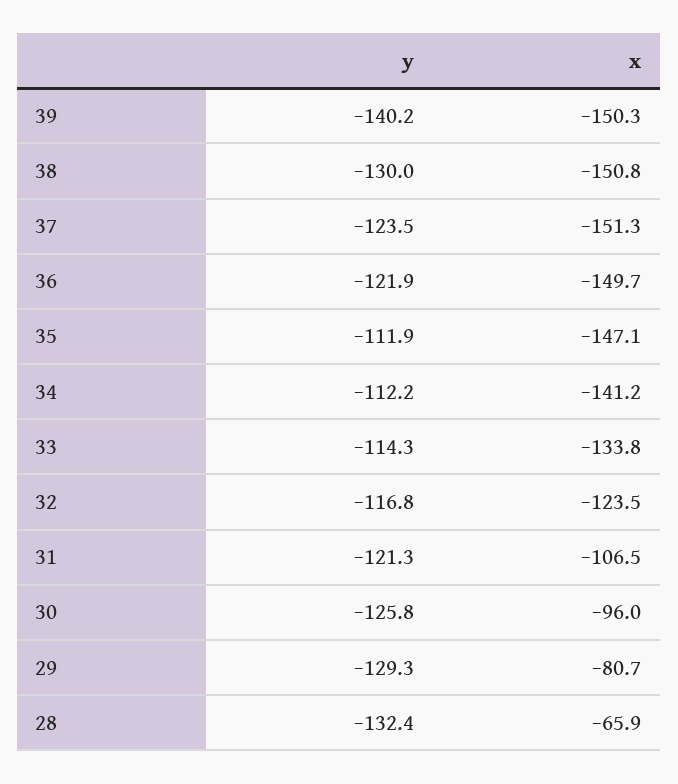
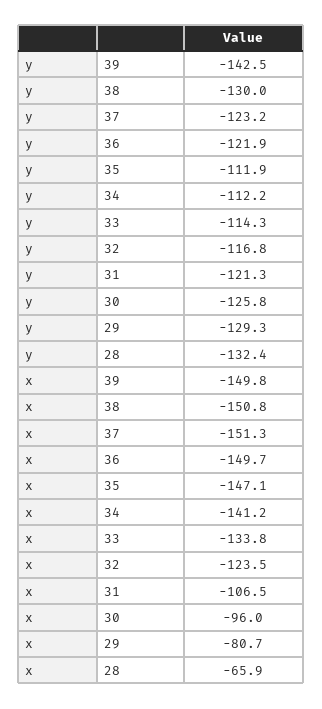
  {
    "y": {
-     "39": -140.2,
+     "39": -142.5,
      "38": -130,
-     "37": -123.5,
+     "37": -123.2,
      "36": -121.9,
      "35": -111.9,
      "34": -112.2,
      "33": -114.3,
      "32": -116.8,
      "31": -121.3,
      "30": -125.8,
      "29": -129.3,
      "28": -132.4
    },
    "x": {
-     "39": -150.3,
+     "39": -149.8,
      "38": -150.8,
      "37": -151.3,
      "36": -149.7,
      "35": -147.1,
      "34": -141.2,
      "33": -133.8,
      "32": -123.5,
      "31": -106.5,
      "30": -96,
      "29": -80.7,
      "28": -65.9
    }
  }

